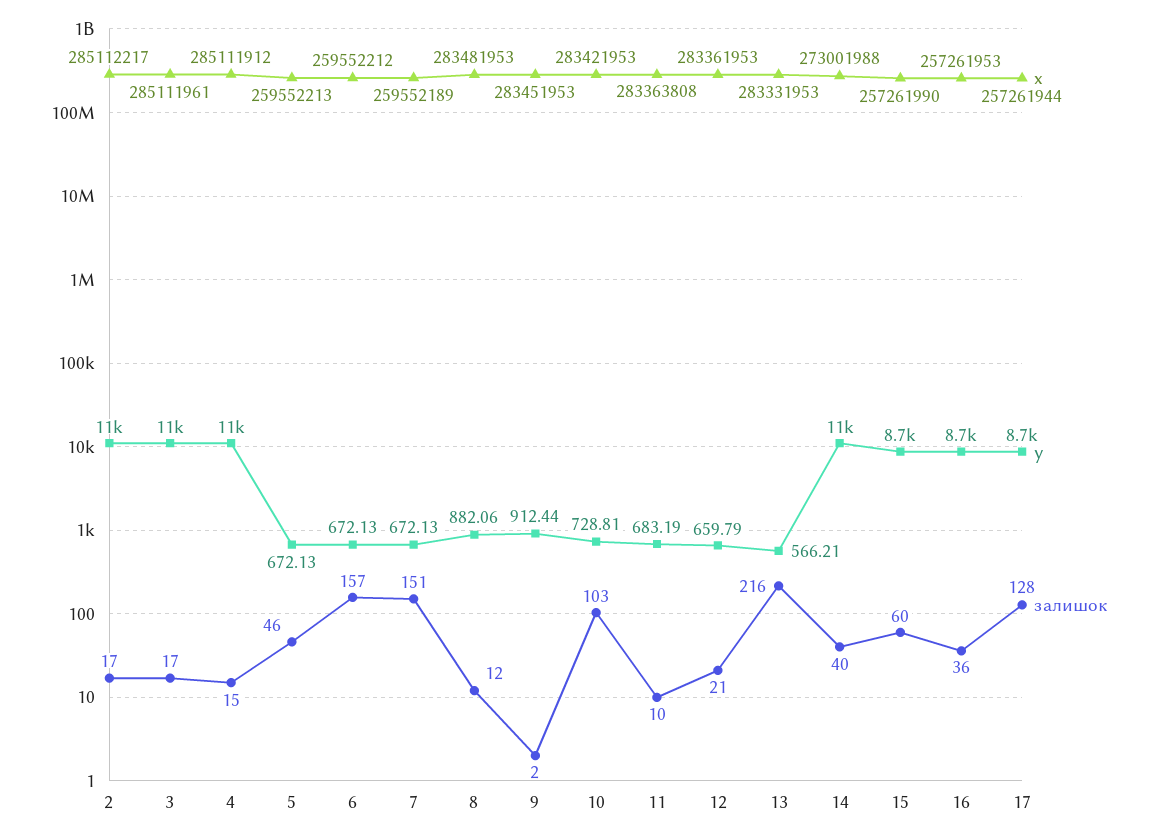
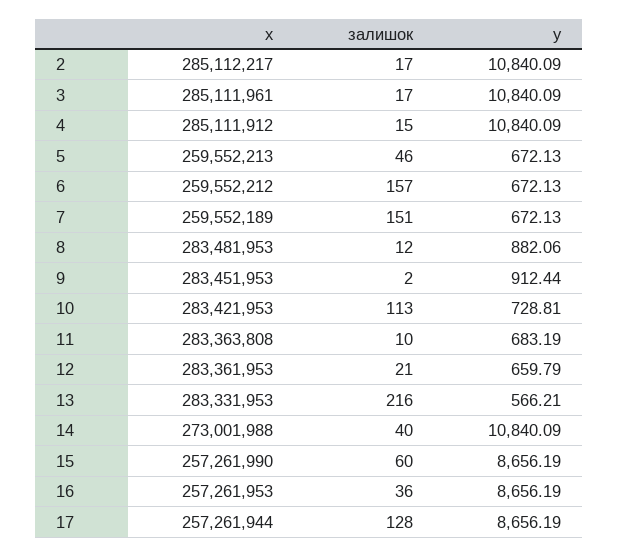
  {
    "x": {
      "2": 285112217,
      "3": 285111961,
      "4": 285111912,
      "5": 259552213,
      "6": 259552212,
      "7": 259552189,
      "8": 283481953,
      "9": 283451953,
      "10": 283421953,
      "11": 283363808,
      "12": 283361953,
      "13": 283331953,
      "14": 273001988,
      "15": 257261990,
      "16": 257261953,
      "17": 257261944
    },
    "y": {
      "2": 10840.09,
      "3": 10840.09,
      "4": 10840.09,
      "5": 672.13,
      "6": 672.13,
      "7": 672.13,
      "8": 882.06,
      "9": 912.44,
      "10": 728.81,
      "11": 683.19,
      "12": 659.79,
      "13": 566.21,
      "14": 10840.09,
      "15": 8656.19,
      "16": 8656.19,
      "17": 8656.19
    },
    "залишок": {
      "2": 17,
      "3": 17,
      "4": 15,
      "5": 46,
      "6": 157,
      "7": 151,
      "8": 12,
      "9": 2,
-     "10": 103,
+     "10": 113,
      "11": 10,
      "12": 21,
      "13": 216,
      "14": 40,
      "15": 60,
      "16": 36,
      "17": 128
    }
  }

